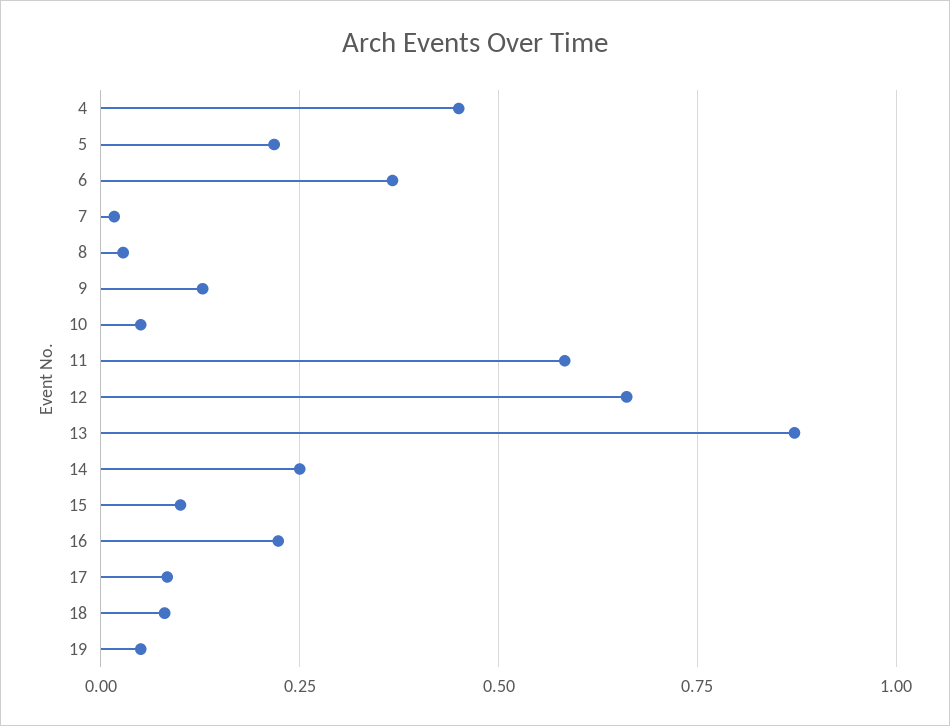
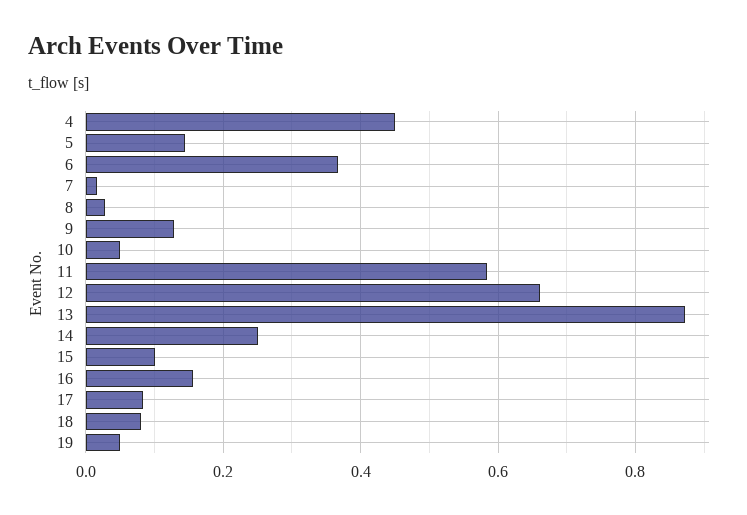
  {
    "4": 0.46,
-   "5": 0.225,
+   "5": 0.14,
    "6": 0.36,
    "7": 0.02,
    "8": 0.02,
    "9": 0.12,
    "10": 0.06,
    "11": 0.58,
    "12": 0.66,
    "13": 0.88,
    "14": 0.26,
    "15": 0.1,
-   "16": 0.225,
+   "16": 0.16,
    "17": 0.08,
    "18": 0.08,
    "19": 0.06
  }

